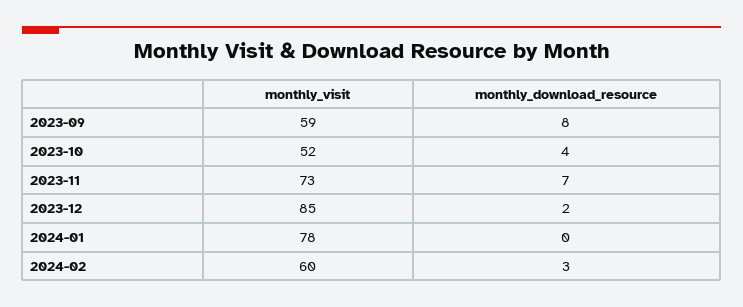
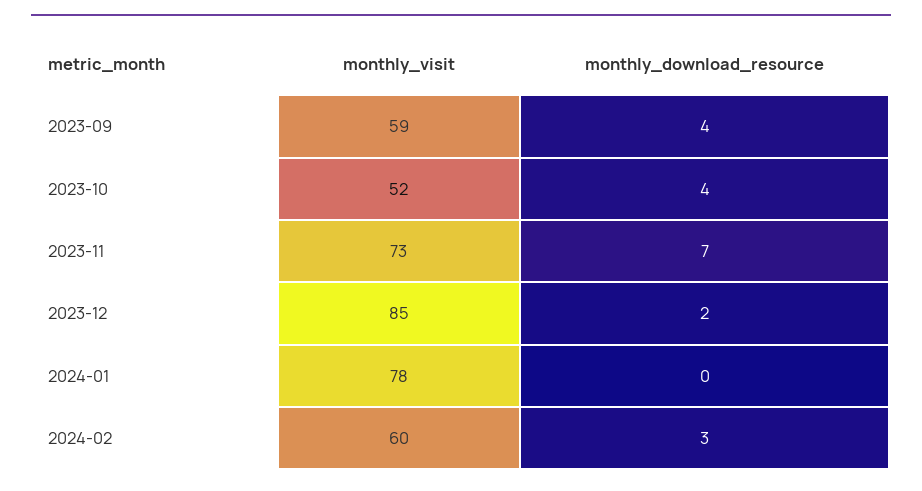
  {
    "monthly_visit": {
      "2023-09": 59,
      "2023-10": 52,
      "2023-11": 73,
      "2023-12": 85,
      "2024-01": 78,
      "2024-02": 60
    },
    "monthly_download_resource": {
-     "2023-09": 8,
+     "2023-09": 4,
      "2023-10": 4,
      "2023-11": 7,
      "2023-12": 2,
      "2024-01": 0,
      "2024-02": 3
    }
  }

